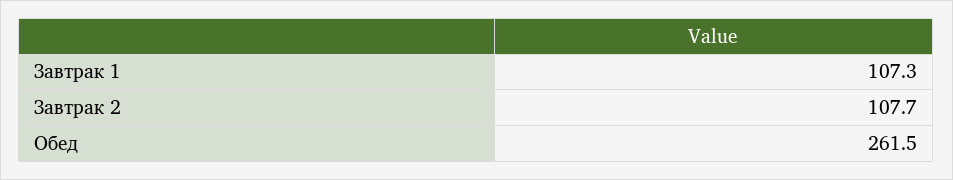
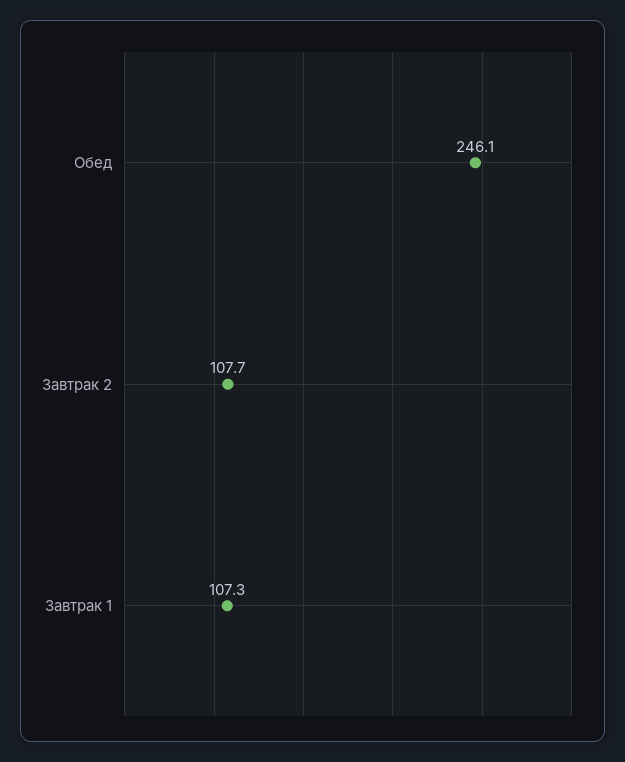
  {
    "Завтрак 1": 107.3,
    "Завтрак 2": 107.7,
-   "Обед": 261.5
+   "Обед": 246.1
  }

